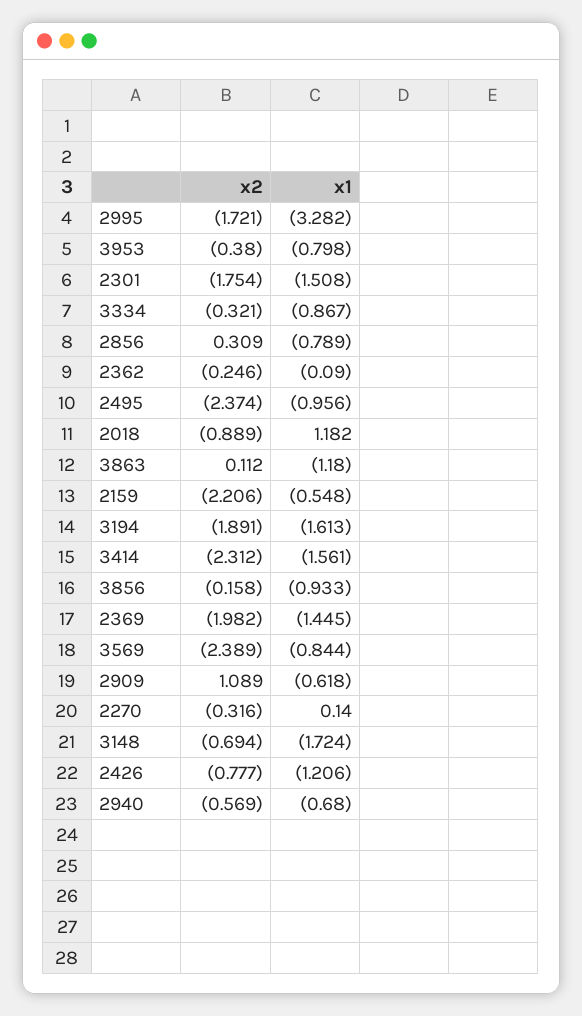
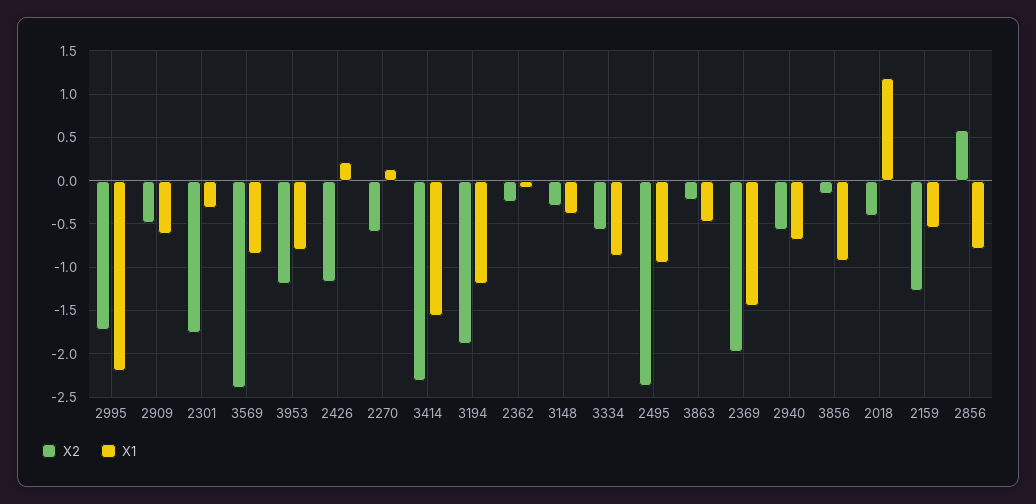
  {
    "x2": {
      "2995": -1.721,
-     "3953": -0.38,
+     "3953": -1.2,
      "2301": -1.754,
-     "3334": -0.321,
+     "3334": -0.6,
-     "2856": 0.309,
+     "2856": 0.6,
      "2362": -0.246,
      "2495": -2.374,
-     "2018": -0.889,
+     "2018": -0.4,
-     "3863": 0.112,
+     "3863": -0.2,
-     "2159": -2.206,
+     "2159": -1.3,
      "3194": -1.891,
      "3414": -2.312,
      "3856": -0.158,
      "2369": -1.982,
      "3569": -2.389,
-     "2909": 1.089,
+     "2909": -0.5,
-     "2270": -0.316,
+     "2270": -0.6,
-     "3148": -0.694,
+     "3148": -0.3,
-     "2426": -0.777,
+     "2426": -1.2,
      "2940": -0.569
    },
    "x1": {
-     "2995": -3.282,
+     "2995": -2.2,
      "3953": -0.798,
-     "2301": -1.508,
+     "2301": -0.3,
      "3334": -0.867,
      "2856": -0.789,
      "2362": -0.09,
      "2495": -0.956,
      "2018": 1.182,
-     "3863": -1.18,
+     "3863": -0.5,
      "2159": -0.548,
-     "3194": -1.613,
+     "3194": -1.2,
      "3414": -1.561,
      "3856": -0.933,
      "2369": -1.445,
      "3569": -0.844,
      "2909": -0.618,
      "2270": 0.14,
-     "3148": -1.724,
+     "3148": -0.4,
-     "2426": -1.206,
+     "2426": 0.2,
      "2940": -0.68
    }
  }

